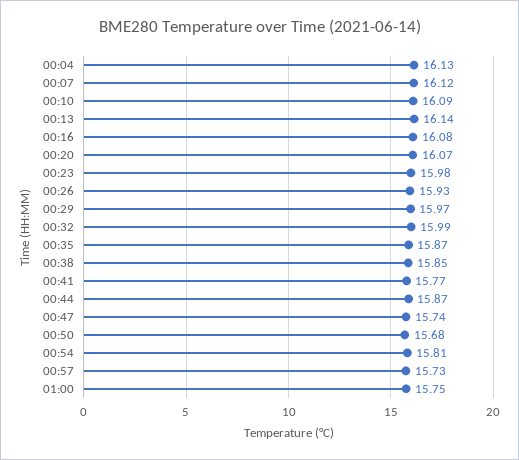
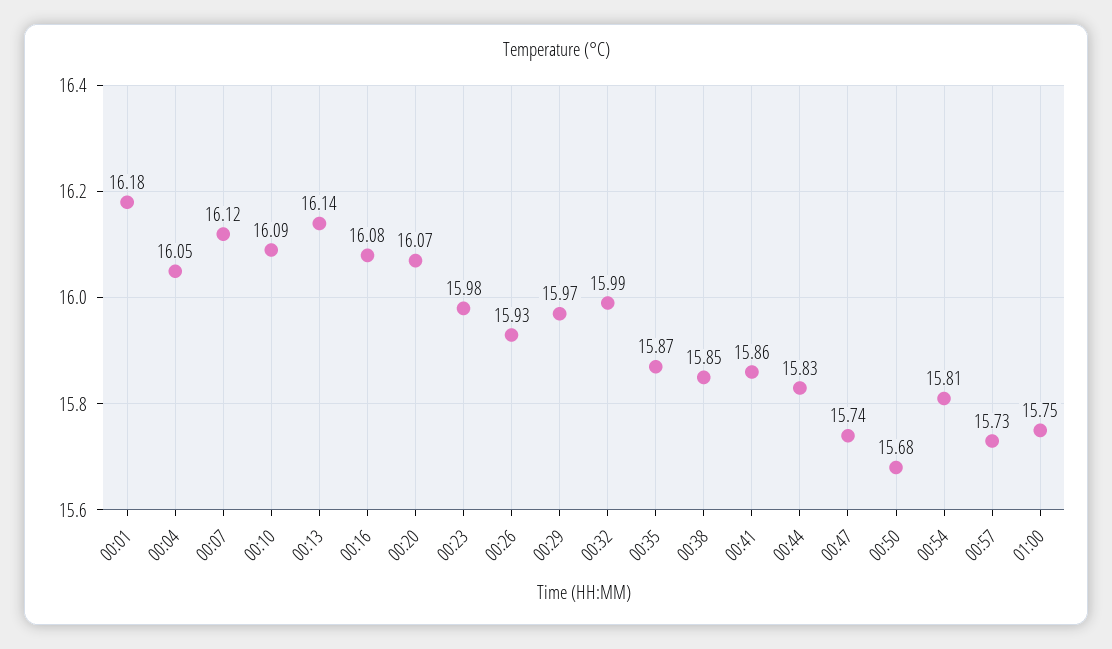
  {
-   "00:04": 16.13,
+   "00:04": 16.05,
    "00:07": 16.12,
    "00:10": 16.09,
    "00:13": 16.14,
    "00:16": 16.08,
    "00:20": 16.07,
    "00:23": 15.98,
    "00:26": 15.93,
    "00:29": 15.97,
    "00:32": 15.99,
    "00:35": 15.87,
    "00:38": 15.85,
-   "00:41": 15.77,
+   "00:41": 15.86,
-   "00:44": 15.87,
+   "00:44": 15.83,
    "00:47": 15.74,
    "00:50": 15.68,
    "00:54": 15.81,
    "00:57": 15.73,
-   "01:00": 15.75
+   "01:00": 15.75,
+   "00:01": 16.18
  }

